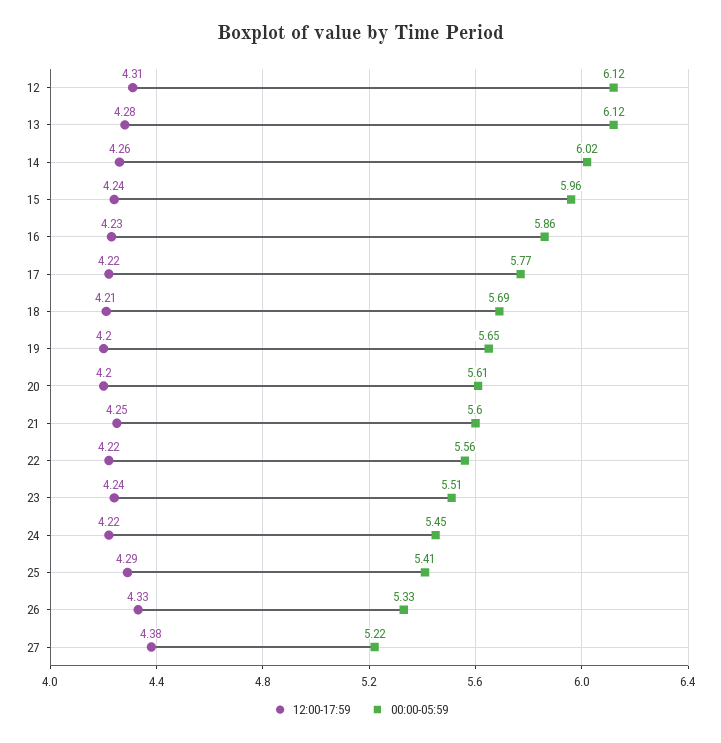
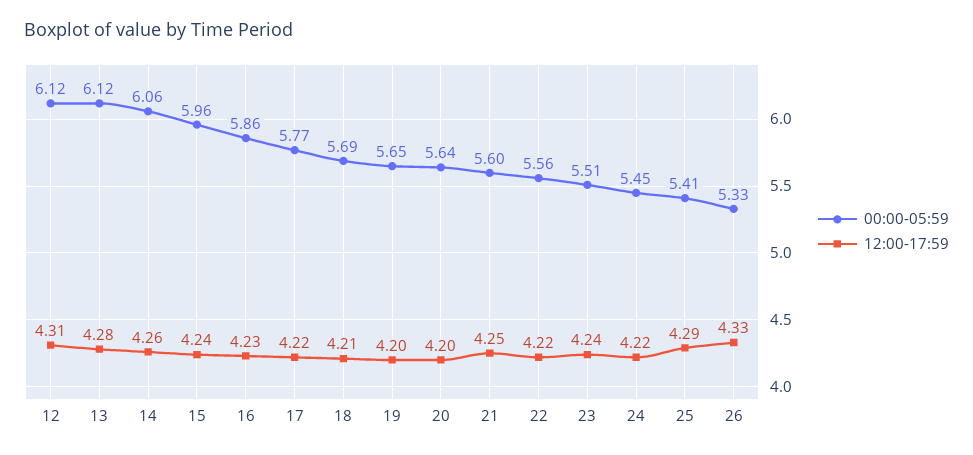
  {
    "12:00-17:59": {
      "12": 4.31,
      "13": 4.28,
      "14": 4.26,
      "15": 4.24,
      "16": 4.23,
      "17": 4.22,
      "18": 4.21,
      "19": 4.2,
      "20": 4.2,
      "21": 4.25,
      "22": 4.22,
      "23": 4.24,
      "24": 4.22,
      "25": 4.29,
-     "26": 4.33,
+     "26": 4.33
-     "27": 4.38
    },
    "00:00-05:59": {
      "12": 6.12,
      "13": 6.12,
-     "14": 6.02,
+     "14": 6.06,
      "15": 5.96,
      "16": 5.86,
      "17": 5.77,
      "18": 5.69,
      "19": 5.65,
-     "20": 5.61,
+     "20": 5.64,
      "21": 5.6,
      "22": 5.56,
      "23": 5.51,
      "24": 5.45,
      "25": 5.41,
-     "26": 5.33,
+     "26": 5.33
-     "27": 5.22
    }
  }

